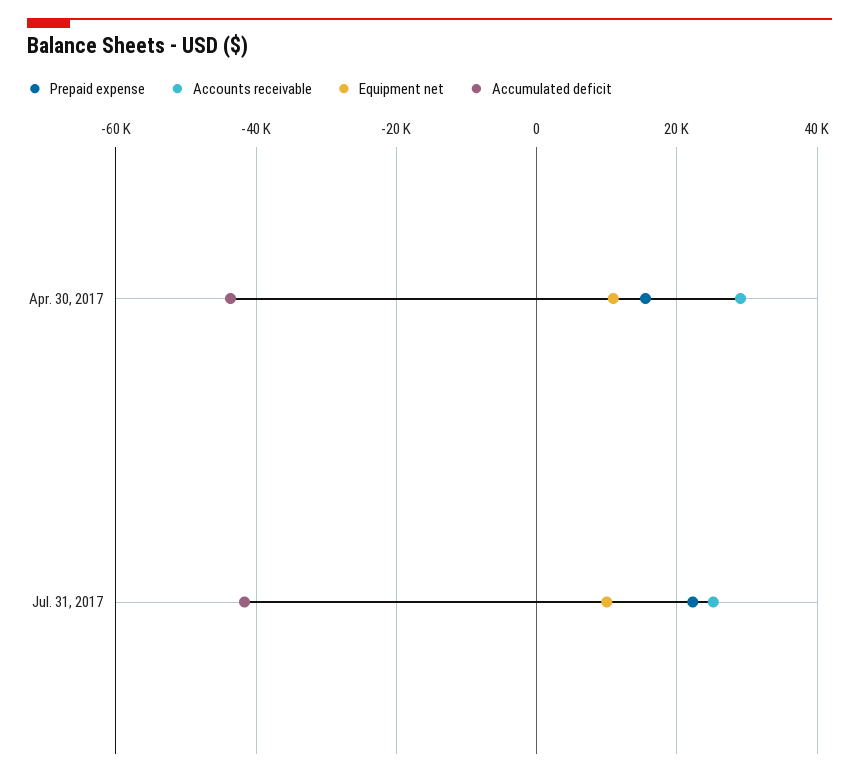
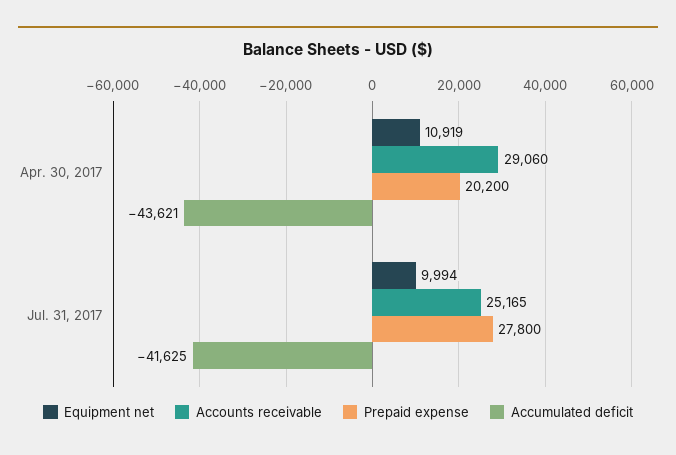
  {
    "Prepaid expense": {
-     "Apr. 30, 2017": 16000,
+     "Apr. 30, 2017": 20200,
-     "Jul. 31, 2017": 22000
+     "Jul. 31, 2017": 27800
    },
    "Accounts receivable": {
      "Apr. 30, 2017": 29060,
      "Jul. 31, 2017": 25165
    },
    "Equipment net": {
      "Apr. 30, 2017": 10919,
      "Jul. 31, 2017": 9994
    },
    "Accumulated deficit": {
      "Apr. 30, 2017": -43621,
      "Jul. 31, 2017": -41625
    }
  }

